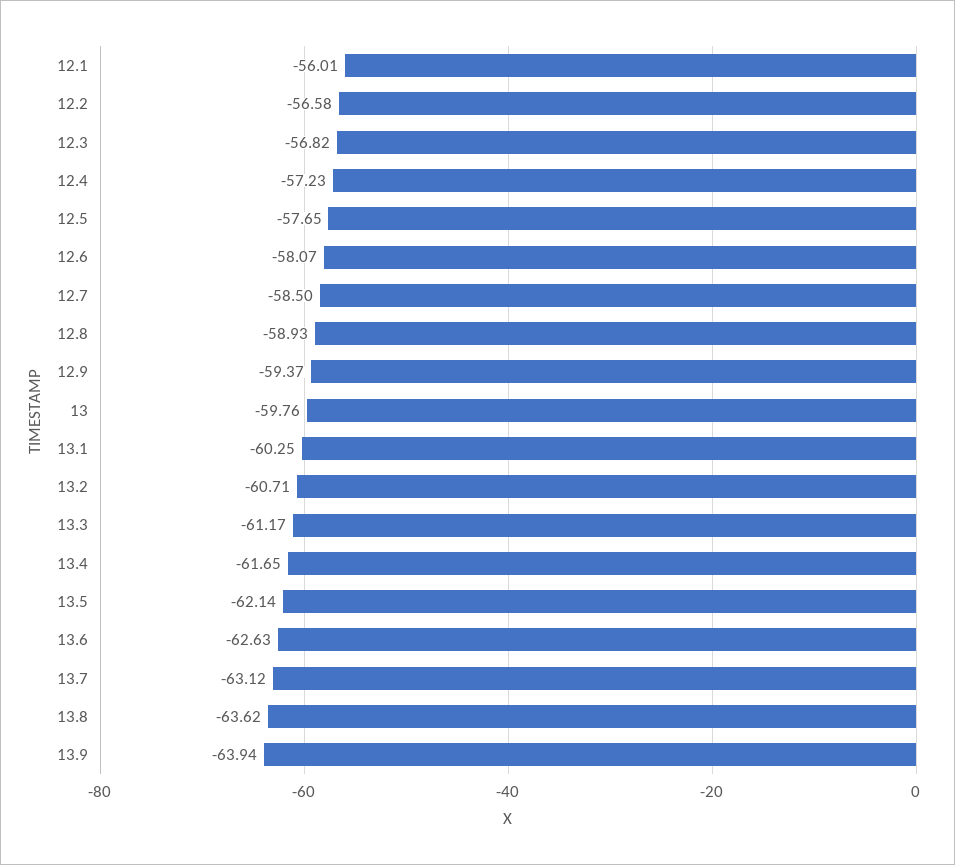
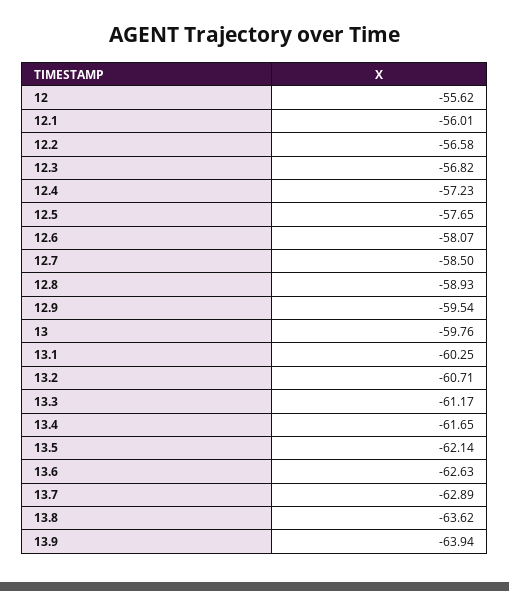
  {
    "12.1": -56.01,
    "12.2": -56.58,
    "12.3": -56.82,
    "12.4": -57.23,
    "12.5": -57.65,
    "12.6": -58.07,
    "12.7": -58.5,
    "12.8": -58.93,
-   "12.9": -59.37,
+   "12.9": -59.54,
    "13": -59.76,
    "13.1": -60.25,
    "13.2": -60.71,
    "13.3": -61.17,
    "13.4": -61.65,
    "13.5": -62.14,
    "13.6": -62.63,
-   "13.7": -63.12,
+   "13.7": -62.89,
    "13.8": -63.62,
-   "13.9": -63.94
+   "13.9": -63.94,
+   "12": -55.62
  }

